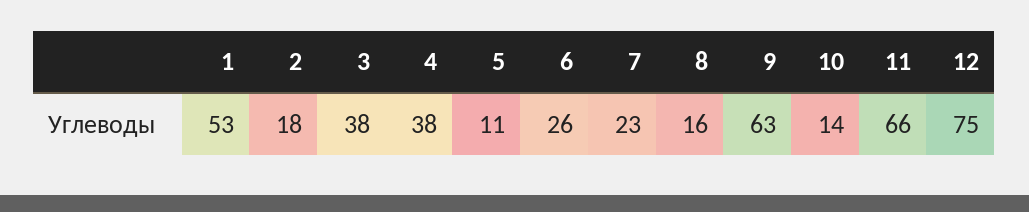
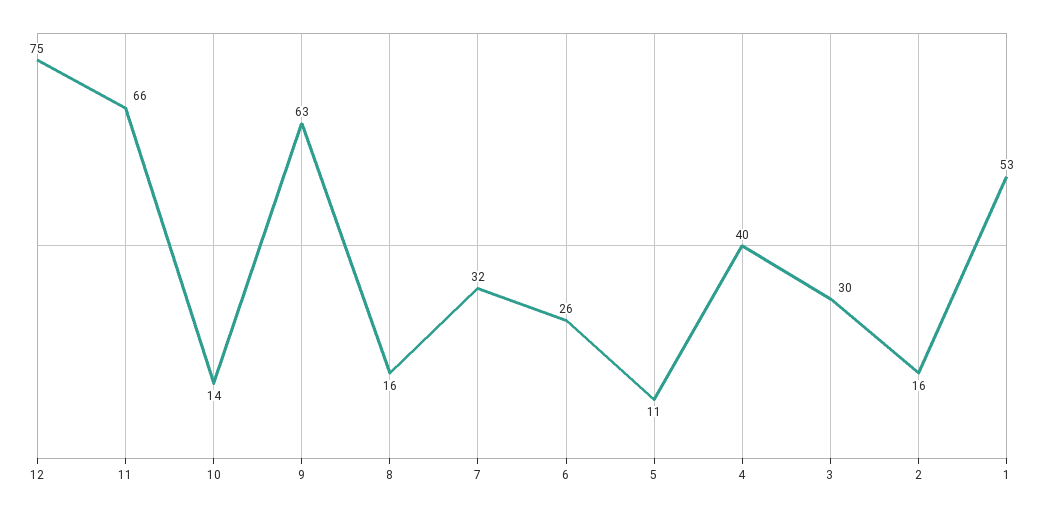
  {
    "1": 53,
-   "2": 18,
+   "2": 16,
-   "3": 38,
+   "3": 30,
-   "4": 38,
+   "4": 40,
    "5": 11,
    "6": 26,
-   "7": 23,
+   "7": 32,
    "8": 16,
    "9": 63,
    "10": 14,
    "11": 66,
    "12": 75
  }

